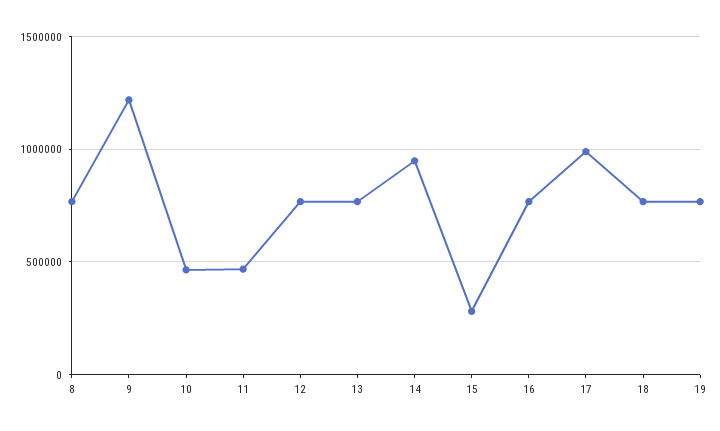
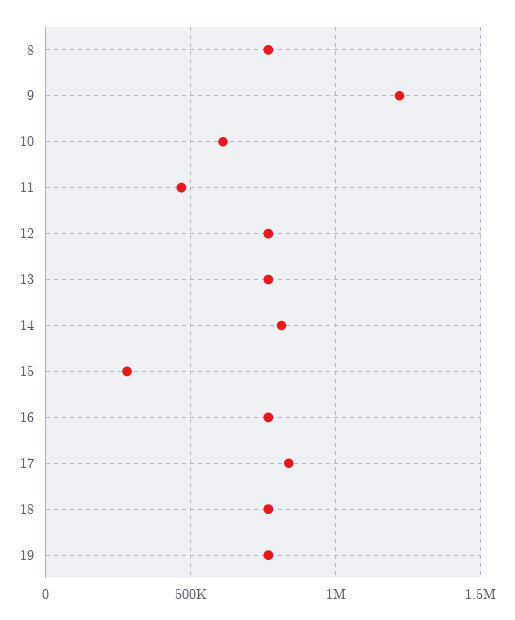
  {
    "8": 750000,
    "9": 1200000,
-   "10": 450000,
+   "10": 600000,
    "11": 450000,
    "12": 750000,
    "13": 750000,
-   "14": 950000,
+   "14": 800000,
    "15": 300000,
    "16": 750000,
-   "17": 1000000,
+   "17": 850000,
    "18": 750000,
    "19": 750000
  }

